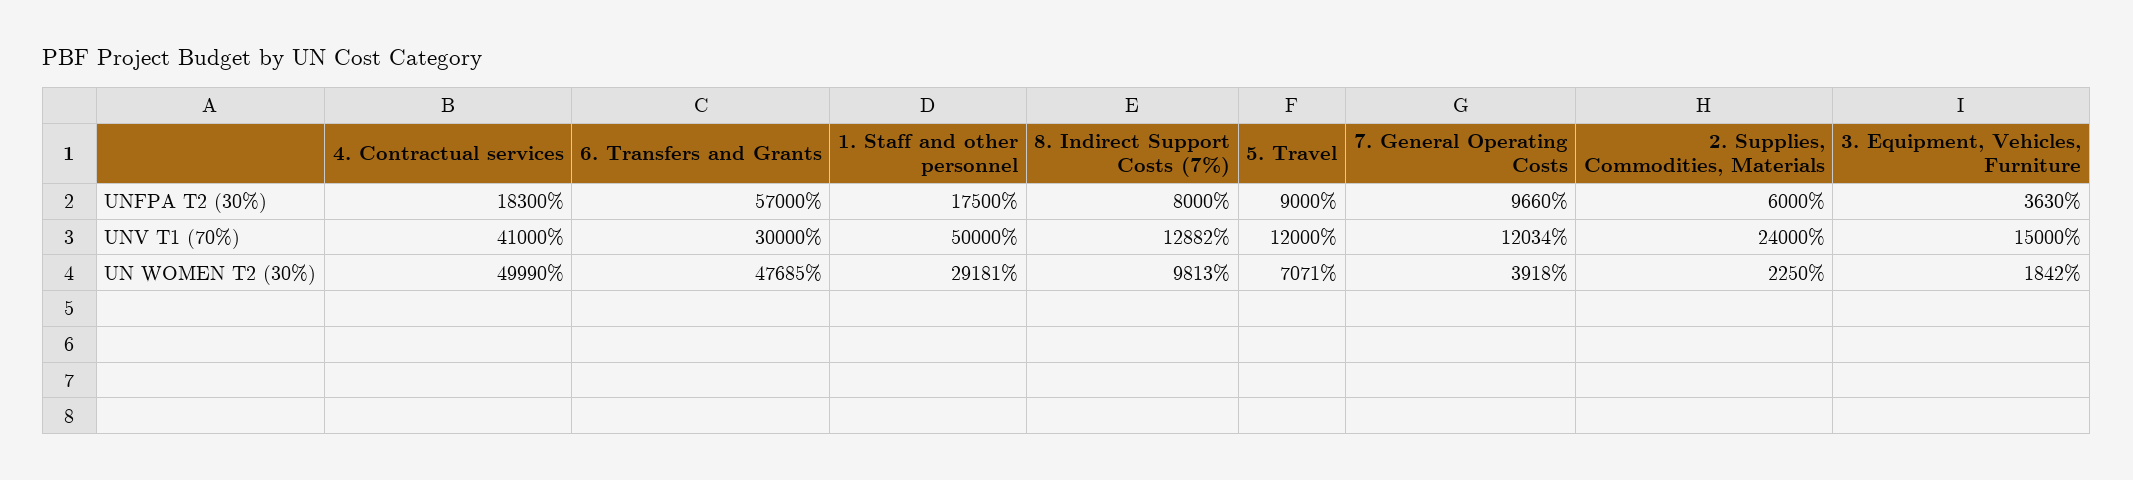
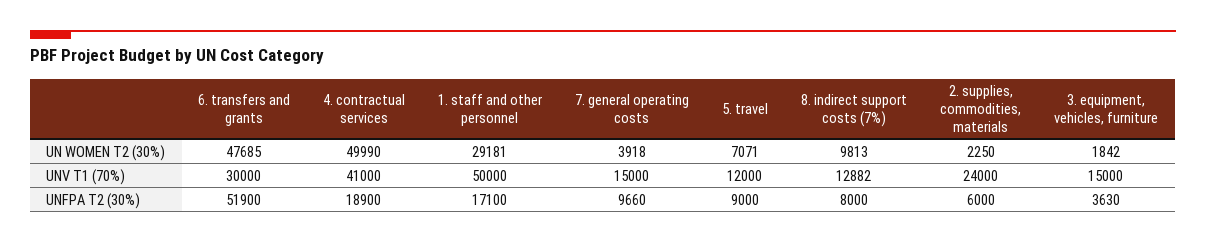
  {
    "4. Contractual services": {
-     "UNFPA T2 (30%)": 18300,
+     "UNFPA T2 (30%)": 18900,
      "UNV T1 (70%)": 41000,
      "UN WOMEN T2 (30%)": 49990
    },
    "6. Transfers and Grants": {
-     "UNFPA T2 (30%)": 57000,
+     "UNFPA T2 (30%)": 51900,
      "UNV T1 (70%)": 30000,
      "UN WOMEN T2 (30%)": 47685
    },
    "1. Staff and other personnel": {
-     "UNFPA T2 (30%)": 17500,
+     "UNFPA T2 (30%)": 17100,
      "UNV T1 (70%)": 50000,
      "UN WOMEN T2 (30%)": 29181
    },
    "8. Indirect Support Costs (7%)": {
      "UNFPA T2 (30%)": 8000,
      "UNV T1 (70%)": 12882,
      "UN WOMEN T2 (30%)": 9813
    },
    "5. Travel": {
      "UNFPA T2 (30%)": 9000,
      "UNV T1 (70%)": 12000,
      "UN WOMEN T2 (30%)": 7071
    },
    "7. General Operating Costs": {
      "UNFPA T2 (30%)": 9660,
-     "UNV T1 (70%)": 12034,
+     "UNV T1 (70%)": 15000,
      "UN WOMEN T2 (30%)": 3918
    },
    "2. Supplies, Commodities, Materials": {
      "UNFPA T2 (30%)": 6000,
      "UNV T1 (70%)": 24000,
      "UN WOMEN T2 (30%)": 2250
    },
    "3. Equipment, Vehicles, Furniture": {
      "UNFPA T2 (30%)": 3630,
      "UNV T1 (70%)": 15000,
      "UN WOMEN T2 (30%)": 1842
    }
  }

